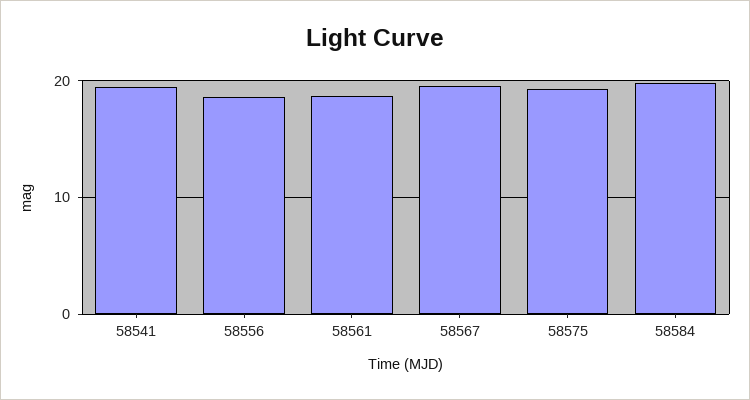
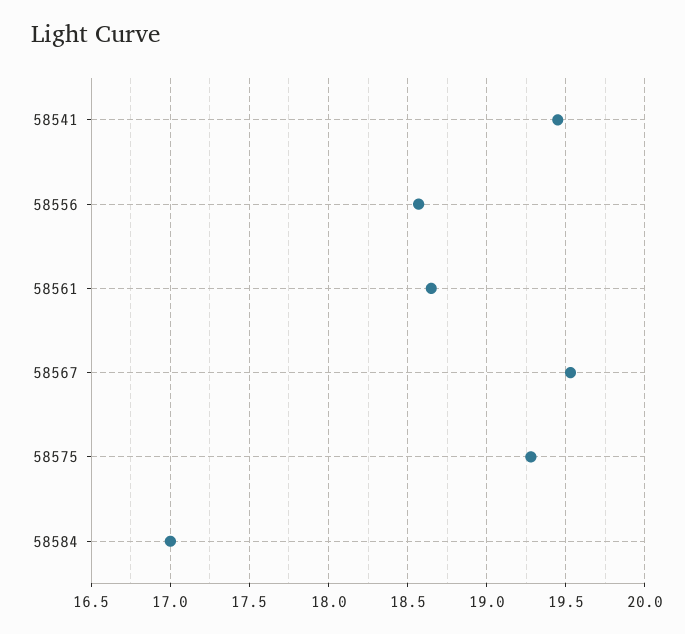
  {
    "58541": 19.45,
    "58556": 18.55,
    "58561": 18.65,
    "58567": 19.55,
    "58575": 19.3,
-   "58584": 20
+   "58584": 17
  }

